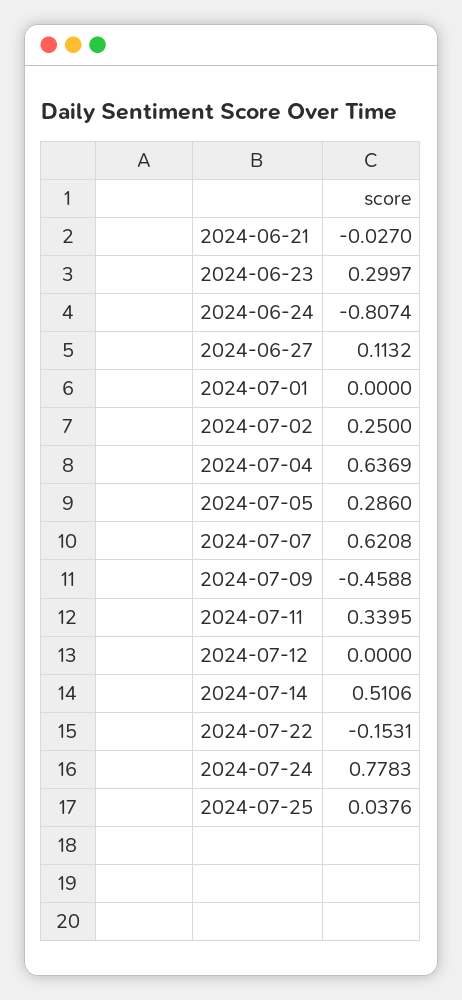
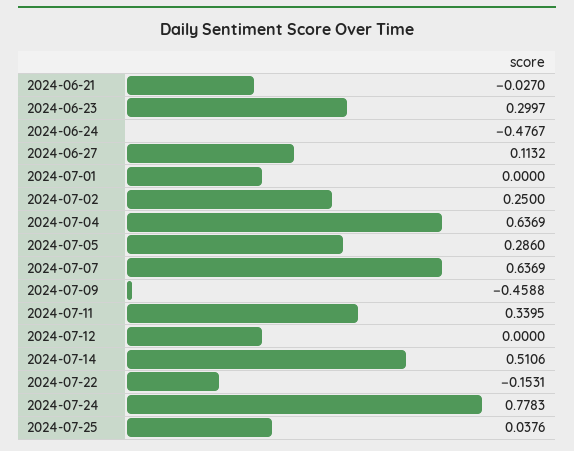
  {
    "2024-06-21": -0.027,
    "2024-06-23": 0.2997,
-   "2024-06-24": -0.8074,
+   "2024-06-24": -0.4767,
    "2024-06-27": 0.1132,
    "2024-07-01": 0,
    "2024-07-02": 0.25,
    "2024-07-04": 0.6369,
    "2024-07-05": 0.286,
-   "2024-07-07": 0.6208,
+   "2024-07-07": 0.6369,
    "2024-07-09": -0.4588,
    "2024-07-11": 0.3395,
    "2024-07-12": 0,
    "2024-07-14": 0.5106,
    "2024-07-22": -0.1531,
    "2024-07-24": 0.7783,
    "2024-07-25": 0.0376
  }

